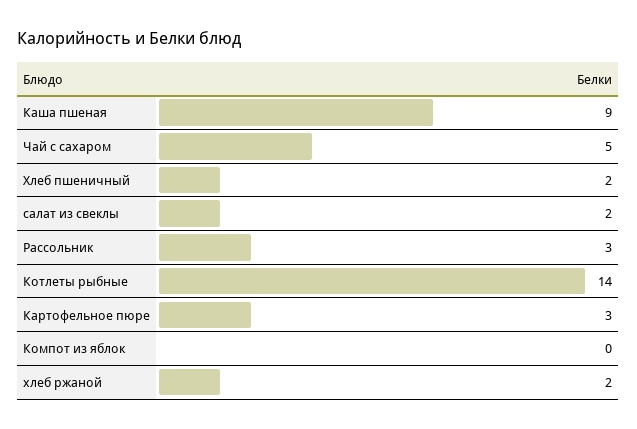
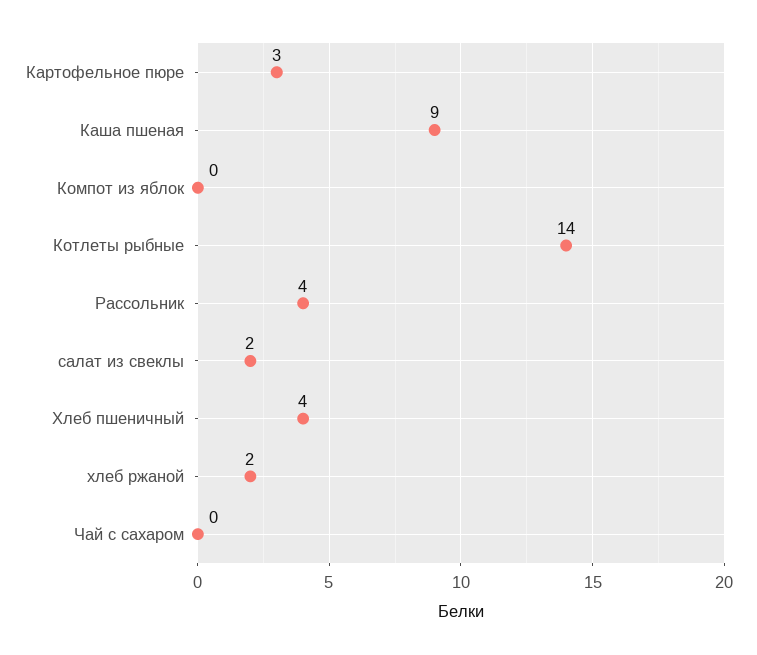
  {
    "Каша пшеная": 9,
-   "Чай с сахаром": 5,
+   "Чай с сахаром": 0,
-   "Хлеб пшеничный": 2,
+   "Хлеб пшеничный": 4,
    "салат из свеклы": 2,
-   "Рассольник": 3,
+   "Рассольник": 4,
    "Котлеты рыбные": 14,
    "Картофельное пюре": 3,
    "Компот из яблок": 0,
    "хлеб ржаной": 2
  }

